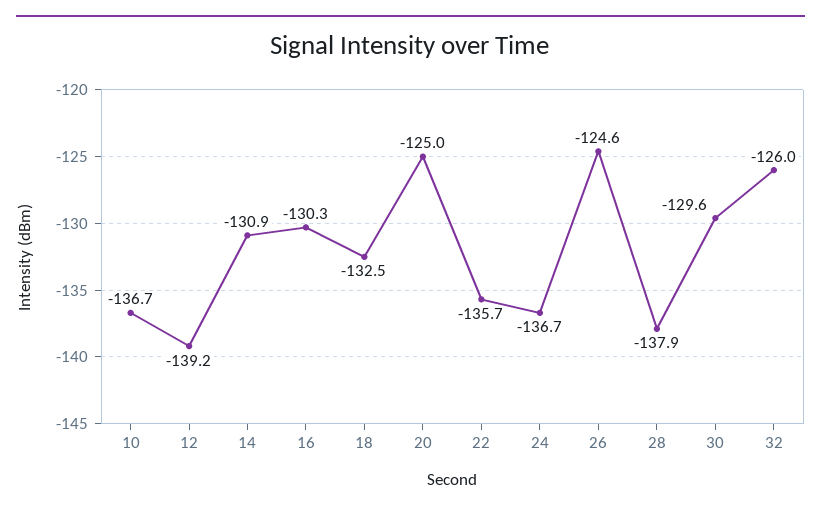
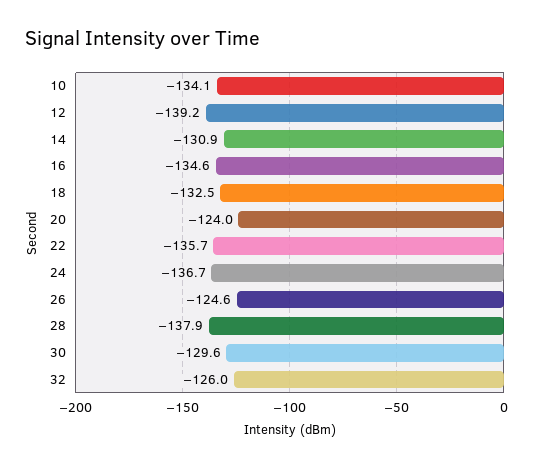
  {
-   "10": -136.7,
+   "10": -134.1,
    "12": -139.2,
    "14": -130.9,
-   "16": -130.3,
+   "16": -134.6,
    "18": -132.5,
-   "20": -125,
+   "20": -124,
    "22": -135.7,
    "24": -136.7,
    "26": -124.6,
    "28": -137.9,
    "30": -129.6,
    "32": -126
  }

